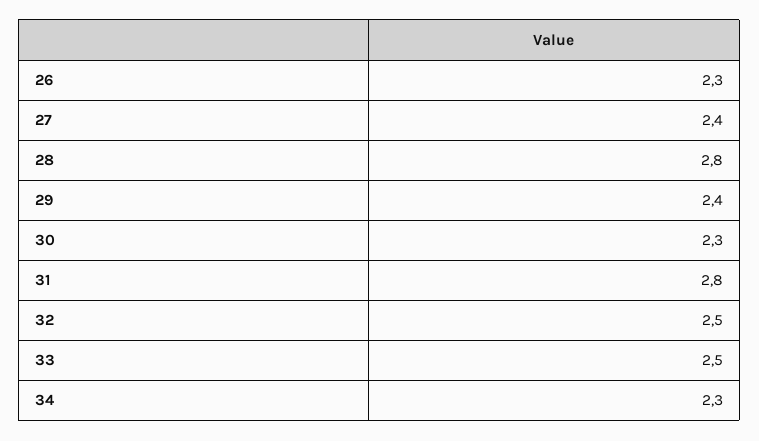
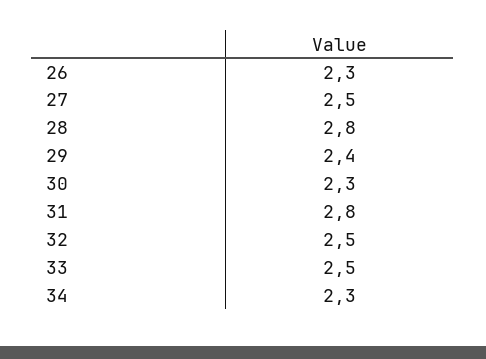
  {
    "26": 2.3,
-   "27": 2.4,
+   "27": 2.5,
    "28": 2.8,
    "29": 2.4,
    "30": 2.3,
    "31": 2.8,
    "32": 2.5,
    "33": 2.5,
    "34": 2.3
  }

